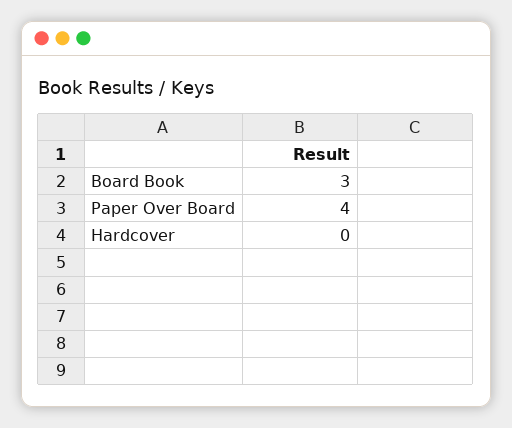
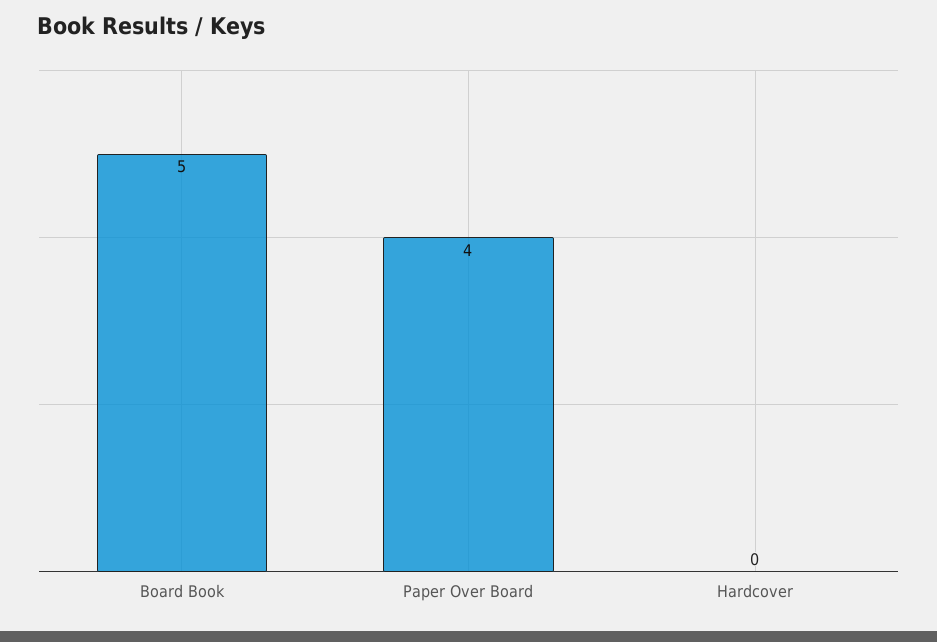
  {
-   "Board Book": 3,
+   "Board Book": 5,
    "Paper Over Board": 4,
    "Hardcover": 0
  }

